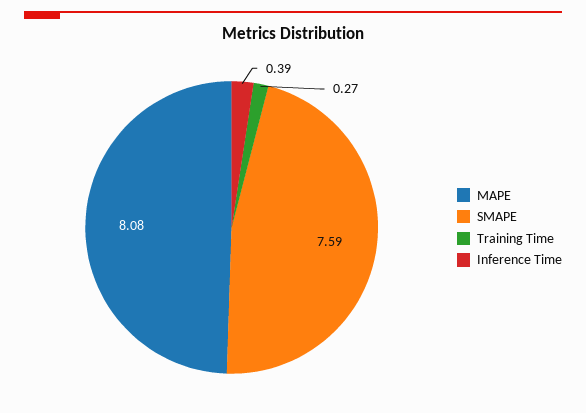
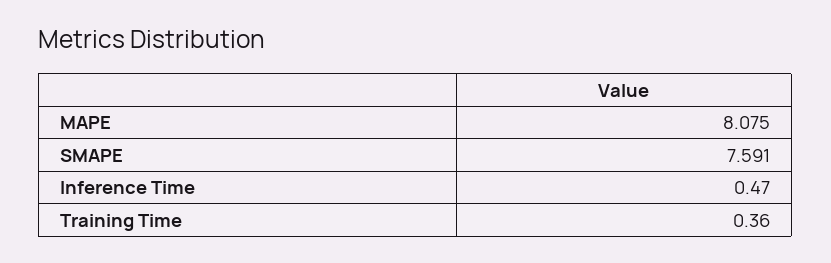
  {
    "MAPE": 8.075,
    "SMAPE": 7.591,
-   "Training Time": 0.27,
+   "Training Time": 0.36,
-   "Inference Time": 0.39
+   "Inference Time": 0.47
  }

